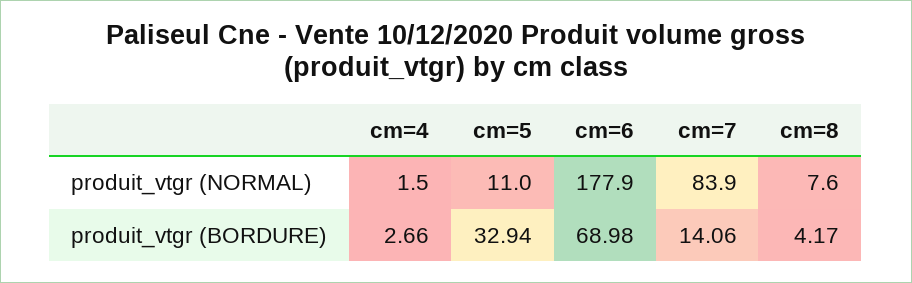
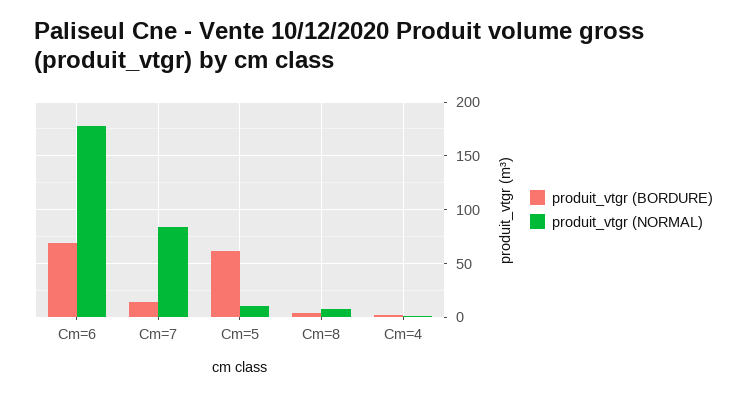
  {
    "produit_vtgr (NORMAL)": {
      "cm=4": 1.5,
      "cm=5": 11,
      "cm=6": 177.9,
      "cm=7": 83.9,
      "cm=8": 7.6
    },
    "produit_vtgr (BORDURE)": {
      "cm=4": 2.66,
-     "cm=5": 32.94,
+     "cm=5": 60,
      "cm=6": 68.98,
      "cm=7": 14.06,
      "cm=8": 4.17
    }
  }

